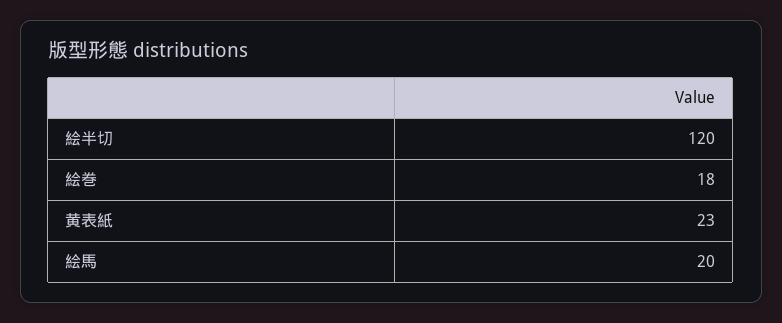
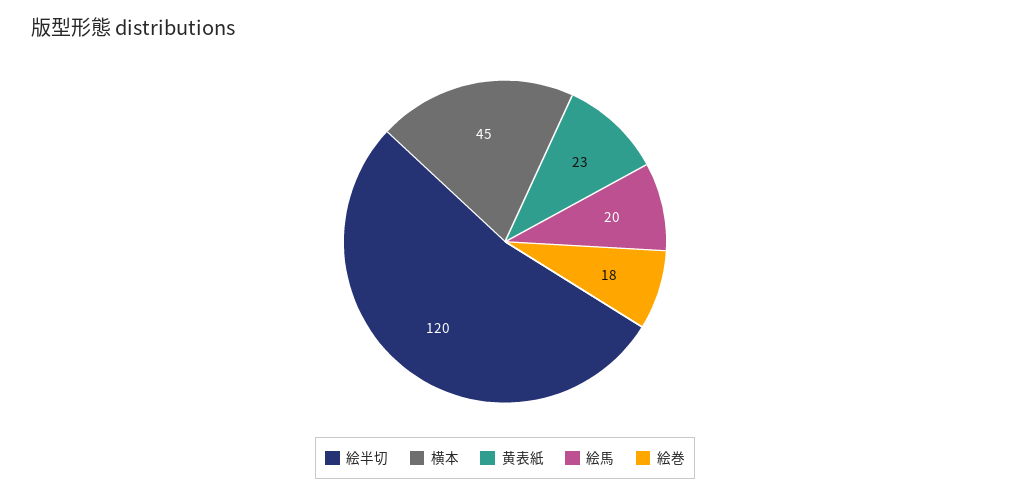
  {
    "絵半切": 120,
    "絵巻": 18,
    "黄表紙": 23,
-   "絵馬": 20
+   "絵馬": 20,
+   "横本": 45
  }

